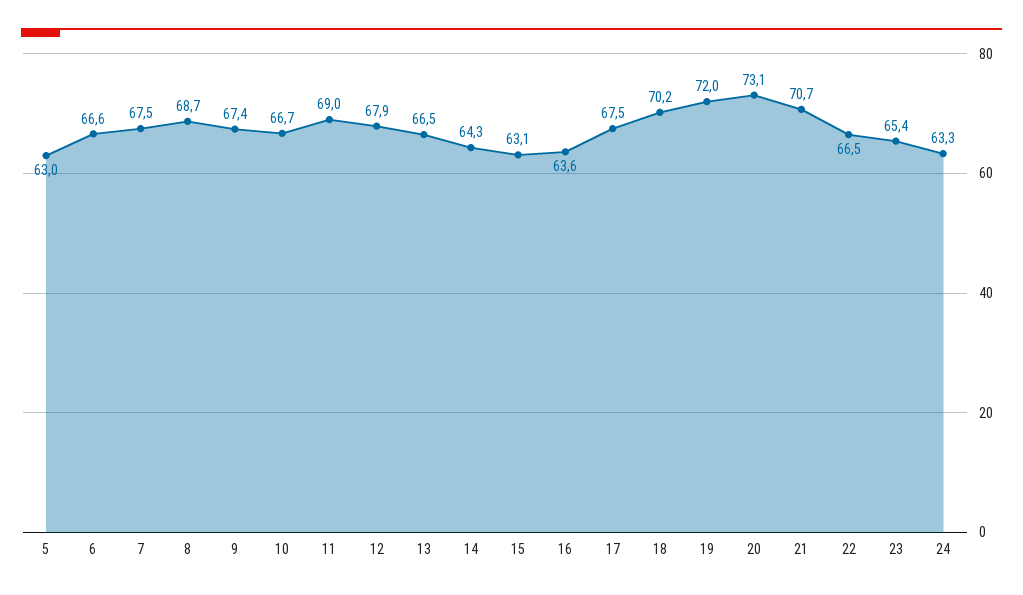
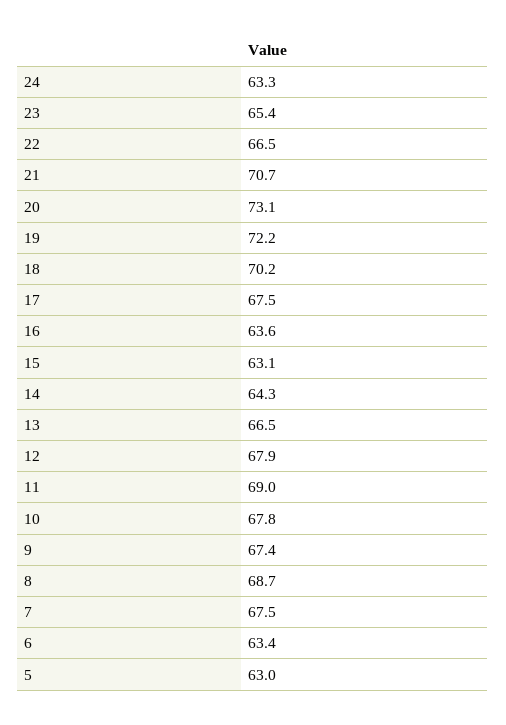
  {
    "5": 63,
-   "6": 66.6,
+   "6": 63.4,
    "7": 67.5,
    "8": 68.7,
    "9": 67.4,
-   "10": 66.7,
+   "10": 67.8,
    "11": 69,
    "12": 67.9,
    "13": 66.5,
    "14": 64.3,
    "15": 63.1,
    "16": 63.6,
    "17": 67.5,
    "18": 70.2,
-   "19": 72,
+   "19": 72.2,
    "20": 73.1,
    "21": 70.7,
    "22": 66.5,
    "23": 65.4,
    "24": 63.3
  }

